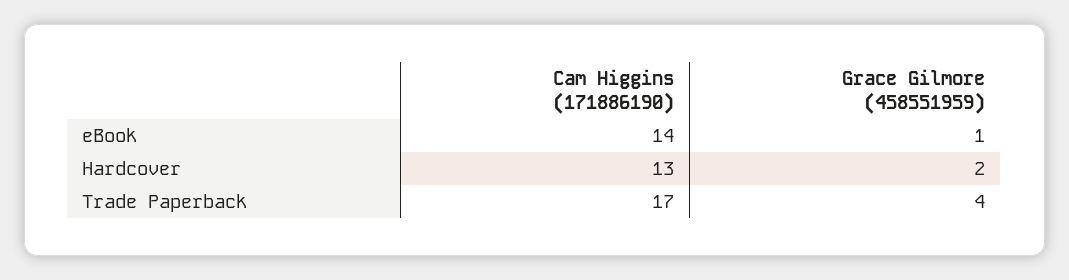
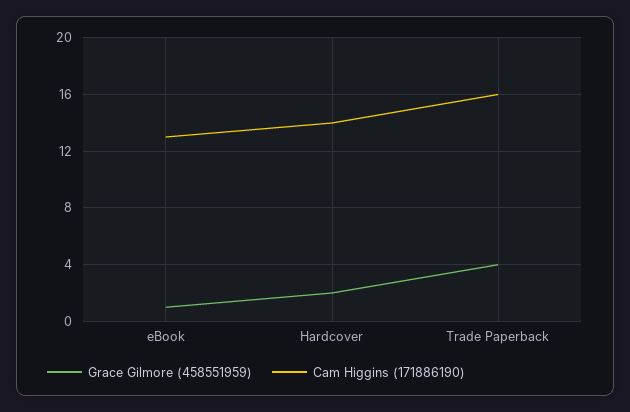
  {
    "Cam Higgins (171886190)": {
-     "eBook": 14,
+     "eBook": 13,
-     "Hardcover": 13,
+     "Hardcover": 14,
-     "Trade Paperback": 17
+     "Trade Paperback": 16
    },
    "Grace Gilmore (458551959)": {
      "eBook": 1,
      "Hardcover": 2,
      "Trade Paperback": 4
    }
  }

